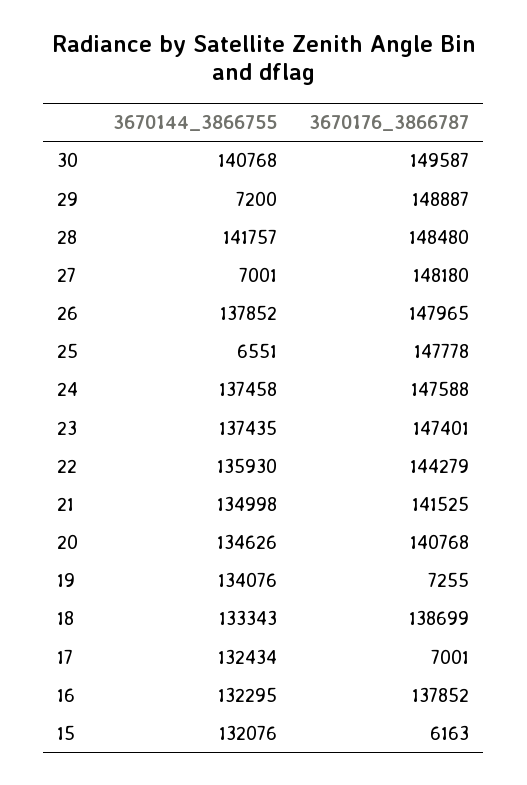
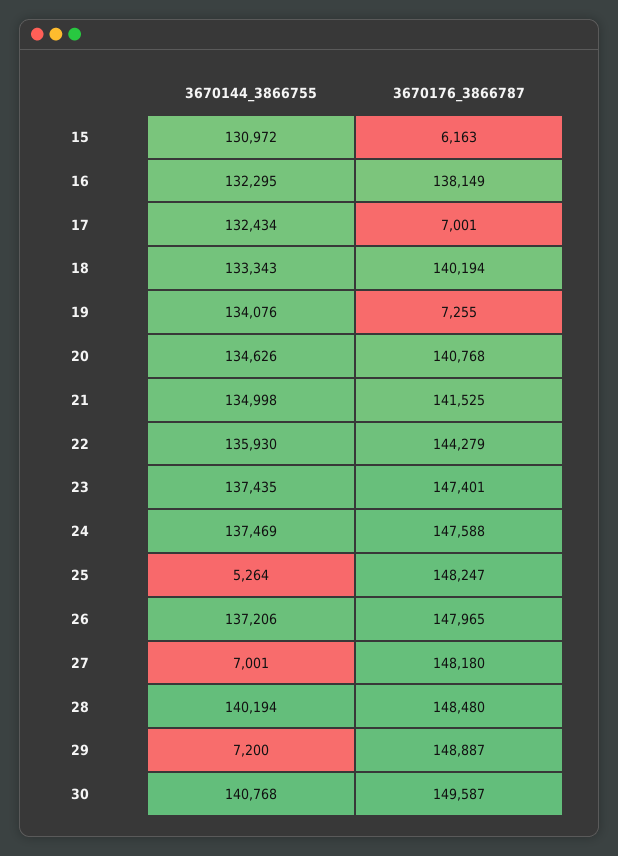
  {
    "3670144_3866755": {
      "30": 140768,
      "29": 7200,
-     "28": 141757,
+     "28": 140194,
      "27": 7001,
-     "26": 137852,
+     "26": 137206,
-     "25": 6551,
+     "25": 5264,
-     "24": 137458,
+     "24": 137469,
      "23": 137435,
      "22": 135930,
      "21": 134998,
      "20": 134626,
      "19": 134076,
      "18": 133343,
      "17": 132434,
      "16": 132295,
-     "15": 132076
+     "15": 130972
    },
    "3670176_3866787": {
      "30": 149587,
      "29": 148887,
      "28": 148480,
      "27": 148180,
      "26": 147965,
-     "25": 147778,
+     "25": 148247,
      "24": 147588,
      "23": 147401,
      "22": 144279,
      "21": 141525,
      "20": 140768,
      "19": 7255,
-     "18": 138699,
+     "18": 140194,
      "17": 7001,
-     "16": 137852,
+     "16": 138149,
      "15": 6163
    }
  }

